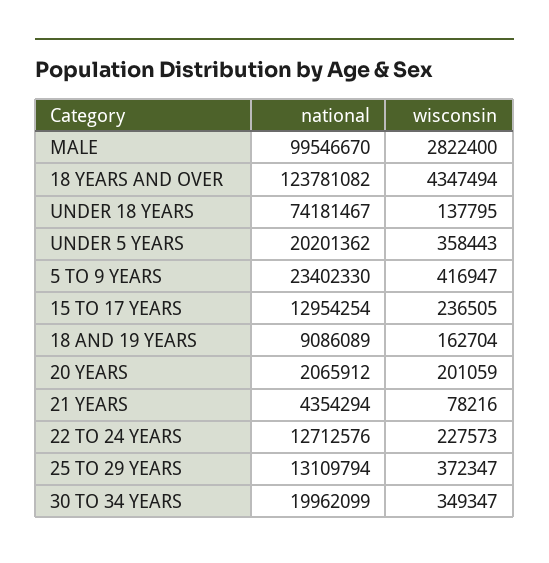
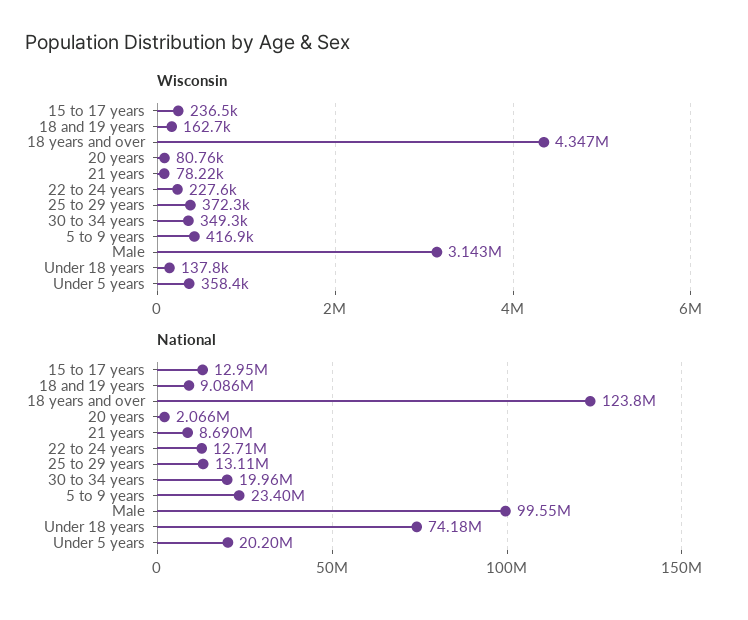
  {
    "national": {
      "MALE": 99546670,
      "18 YEARS AND OVER": 123781082,
      "UNDER 18 YEARS": 74181467,
      "UNDER 5 YEARS": 20201362,
      "5 TO 9 YEARS": 23402330,
      "15 TO 17 YEARS": 12954254,
      "18 AND 19 YEARS": 9086089,
      "20 YEARS": 2065912,
-     "21 YEARS": 4354294,
+     "21 YEARS": 8690000,
      "22 TO 24 YEARS": 12712576,
      "25 TO 29 YEARS": 13109794,
      "30 TO 34 YEARS": 19962099
    },
    "wisconsin": {
-     "MALE": 2822400,
+     "MALE": 3143000,
      "18 YEARS AND OVER": 4347494,
      "UNDER 18 YEARS": 137795,
      "UNDER 5 YEARS": 358443,
      "5 TO 9 YEARS": 416947,
      "15 TO 17 YEARS": 236505,
      "18 AND 19 YEARS": 162704,
-     "20 YEARS": 201059,
+     "20 YEARS": 80760,
      "21 YEARS": 78216,
      "22 TO 24 YEARS": 227573,
      "25 TO 29 YEARS": 372347,
      "30 TO 34 YEARS": 349347
    }
  }

